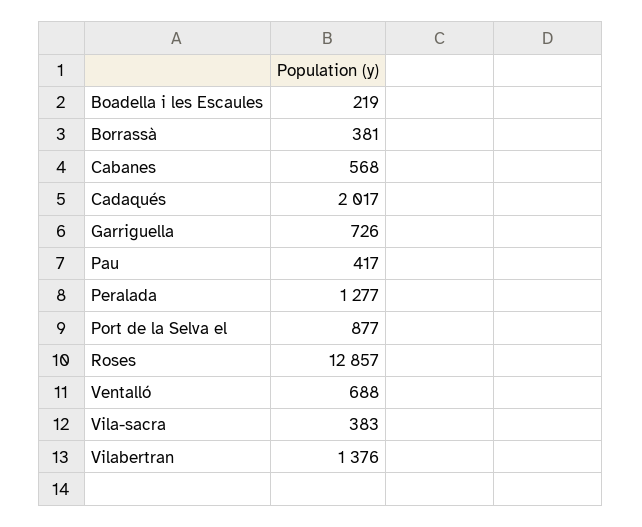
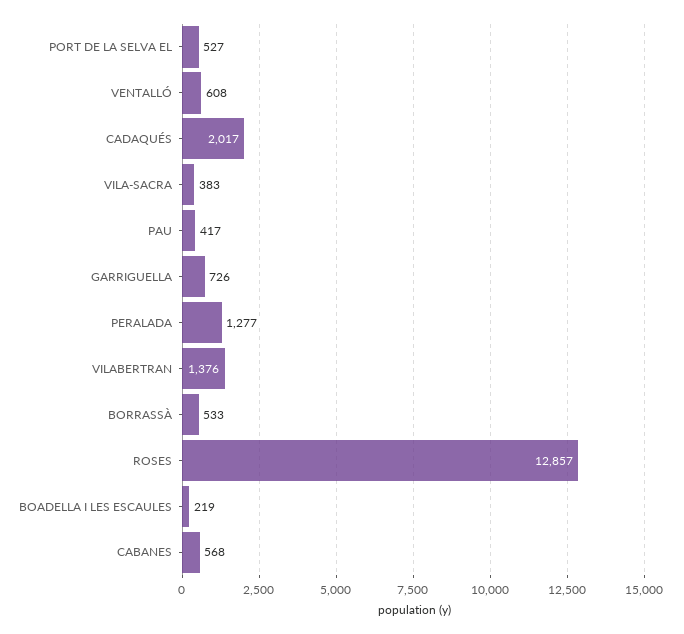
  {
    "Boadella i les Escaules": 219,
-   "Borrassà": 381,
+   "Borrassà": 533,
    "Cabanes": 568,
    "Cadaqués": 2017,
    "Garriguella": 726,
    "Pau": 417,
    "Peralada": 1277,
-   "Port de la Selva el": 877,
+   "Port de la Selva el": 527,
    "Roses": 12857,
-   "Ventalló": 688,
+   "Ventalló": 608,
    "Vila-sacra": 383,
    "Vilabertran": 1376
  }

